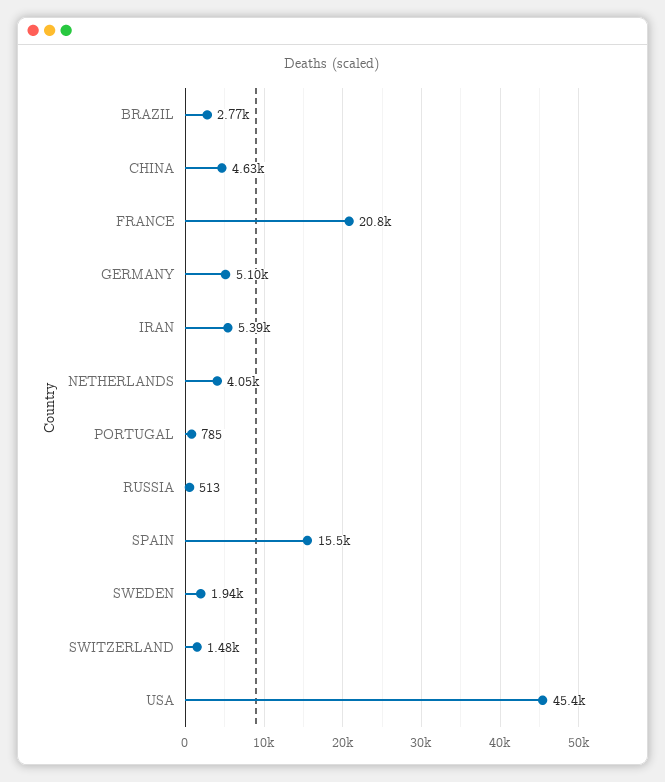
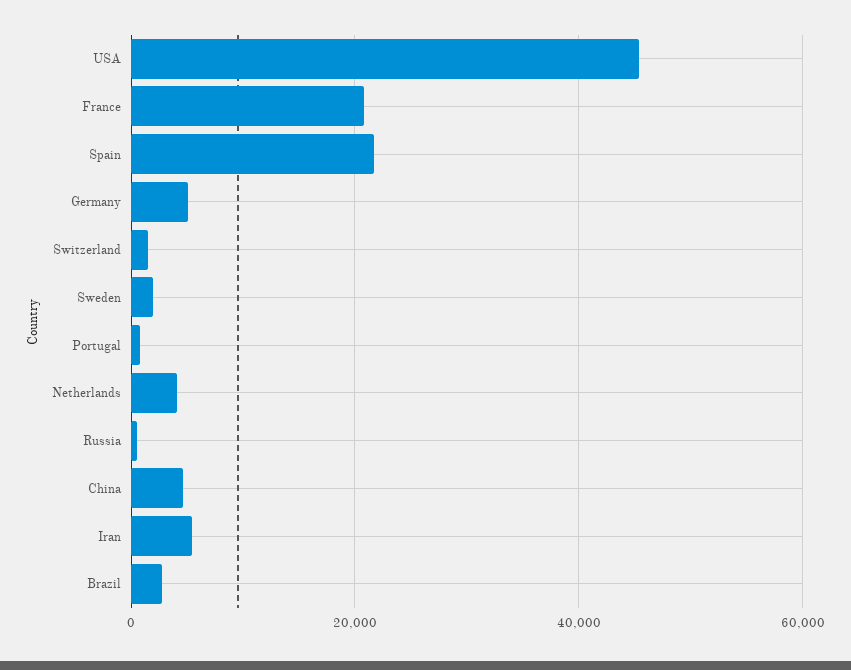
  {
    "BRAZIL": 2770,
    "CHINA": 4630,
    "FRANCE": 20800,
    "GERMANY": 5100,
    "IRAN": 5390,
    "NETHERLANDS": 4050,
    "PORTUGAL": 785,
    "RUSSIA": 513,
-   "SPAIN": 15500,
+   "SPAIN": 22000,
    "SWEDEN": 1940,
    "SWITZERLAND": 1480,
    "USA": 45400
  }

